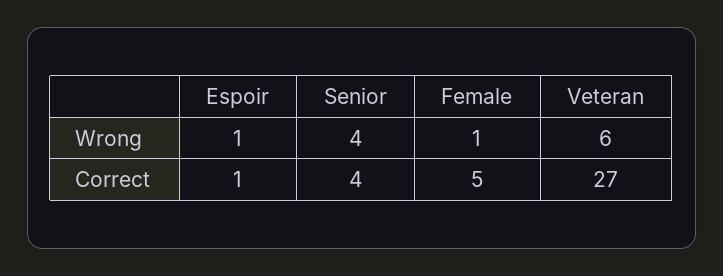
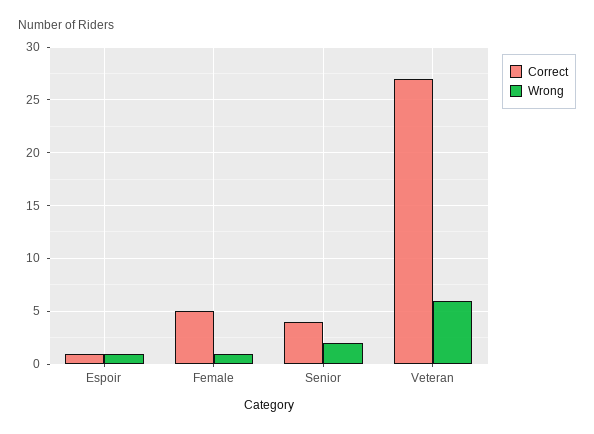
  {
    "Wrong": {
      "Espoir": 1,
-     "Senior": 4,
+     "Senior": 2,
      "Female": 1,
      "Veteran": 6
    },
    "Correct": {
      "Espoir": 1,
      "Senior": 4,
      "Female": 5,
      "Veteran": 27
    }
  }

